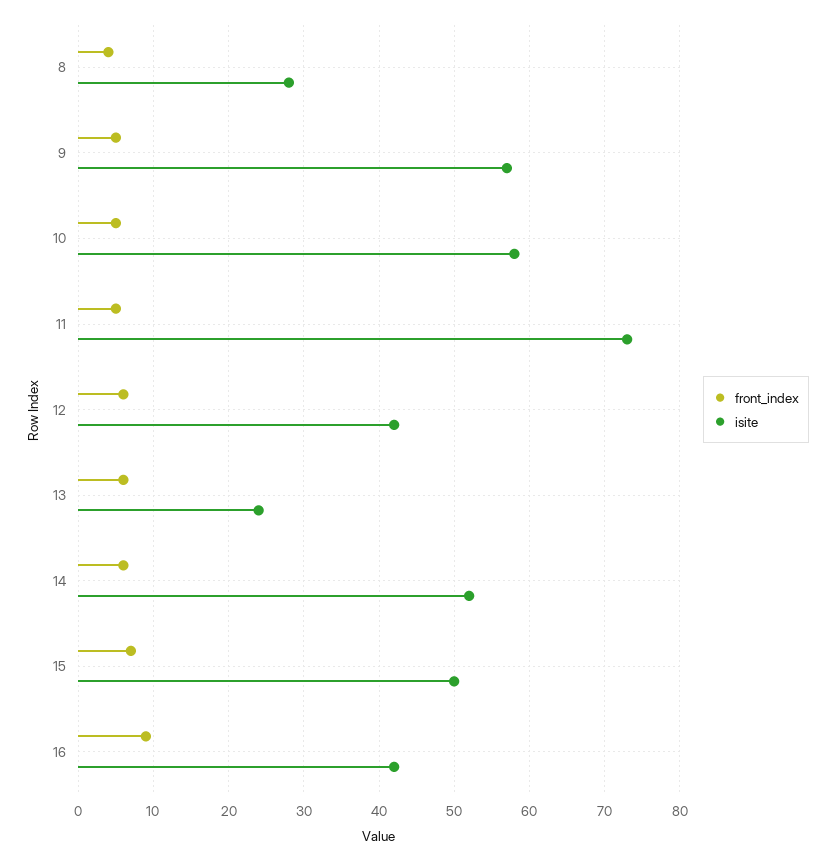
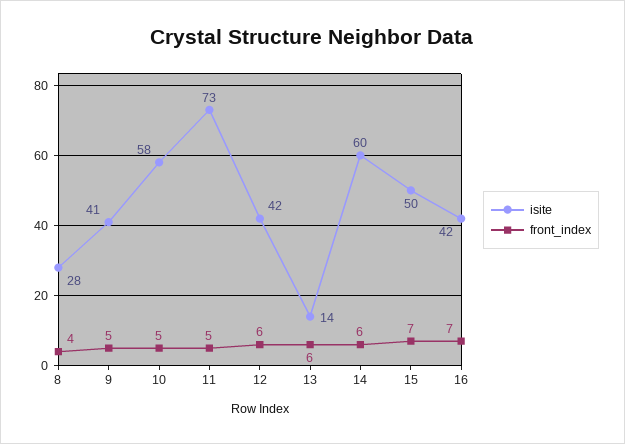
  {
    "front_index": {
      "8": 4,
      "9": 5,
      "10": 5,
      "11": 5,
      "12": 6,
      "13": 6,
      "14": 6,
      "15": 7,
-     "16": 9
+     "16": 7
    },
    "isite": {
      "8": 28,
-     "9": 57,
+     "9": 41,
      "10": 58,
      "11": 73,
      "12": 42,
-     "13": 24,
+     "13": 14,
-     "14": 52,
+     "14": 60,
      "15": 50,
      "16": 42
    }
  }

